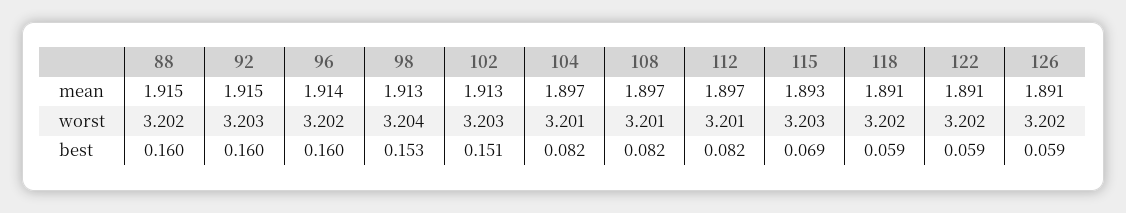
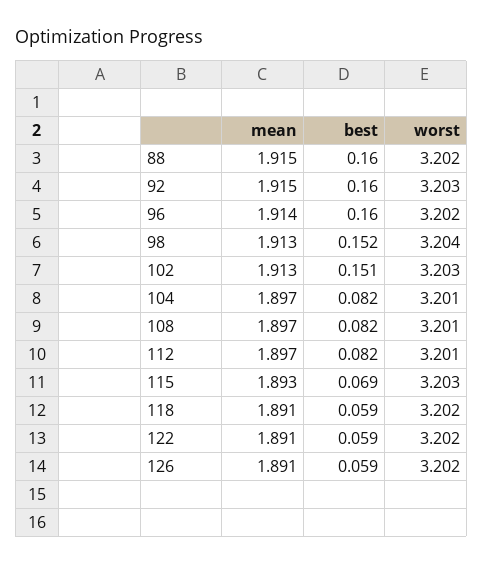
  {
    "88": {
      "mean": 1.915,
      "worst": 3.202,
      "best": 0.16
    },
    "92": {
      "mean": 1.915,
      "worst": 3.203,
      "best": 0.16
    },
    "96": {
      "mean": 1.914,
      "worst": 3.202,
      "best": 0.16
    },
    "98": {
      "mean": 1.913,
      "worst": 3.204,
-     "best": 0.153
+     "best": 0.152
    },
    "102": {
      "mean": 1.913,
      "worst": 3.203,
      "best": 0.151
    },
    "104": {
      "mean": 1.897,
      "worst": 3.201,
      "best": 0.082
    },
    "108": {
      "mean": 1.897,
      "worst": 3.201,
      "best": 0.082
    },
    "112": {
      "mean": 1.897,
      "worst": 3.201,
      "best": 0.082
    },
    "115": {
      "mean": 1.893,
      "worst": 3.203,
      "best": 0.069
    },
    "118": {
      "mean": 1.891,
      "worst": 3.202,
      "best": 0.059
    },
    "122": {
      "mean": 1.891,
      "worst": 3.202,
      "best": 0.059
    },
    "126": {
      "mean": 1.891,
      "worst": 3.202,
      "best": 0.059
    }
  }

